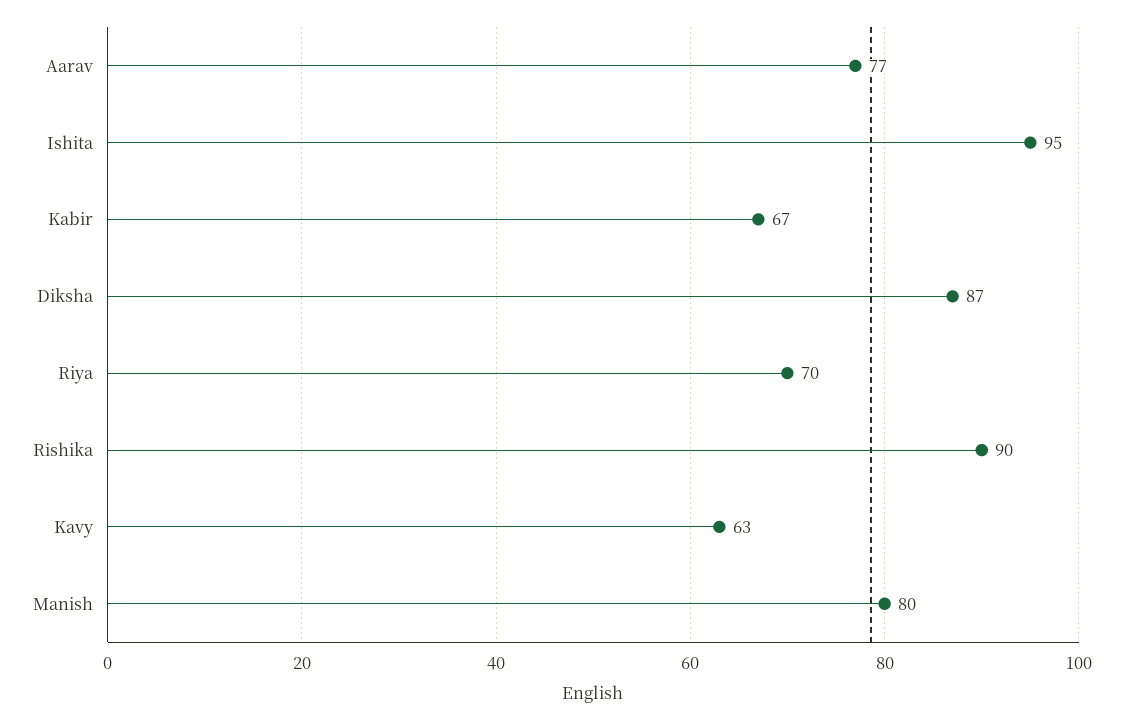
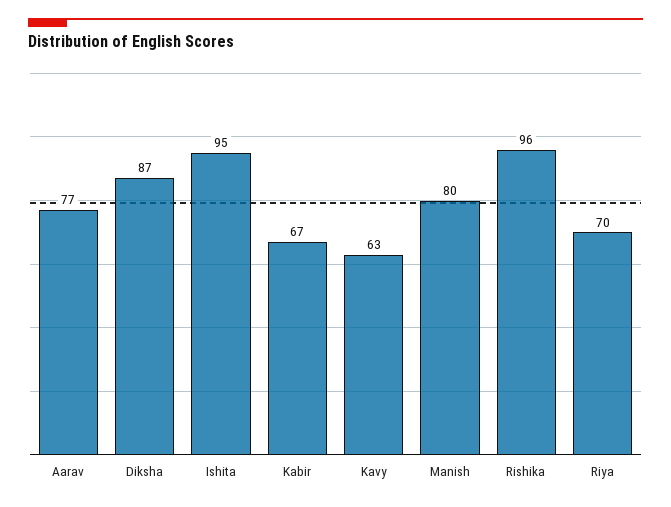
  {
    "Aarav": 77,
    "Ishita": 95,
    "Kabir": 67,
    "Diksha": 87,
    "Riya": 70,
-   "Rishika": 90,
+   "Rishika": 96,
    "Kavy": 63,
    "Manish": 80
  }

